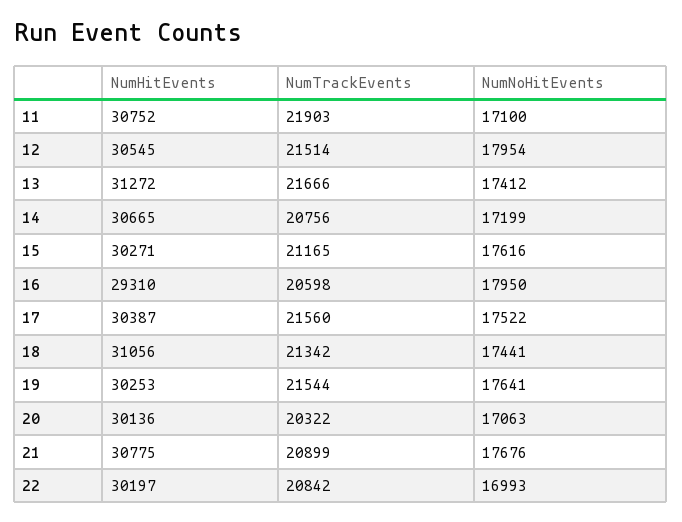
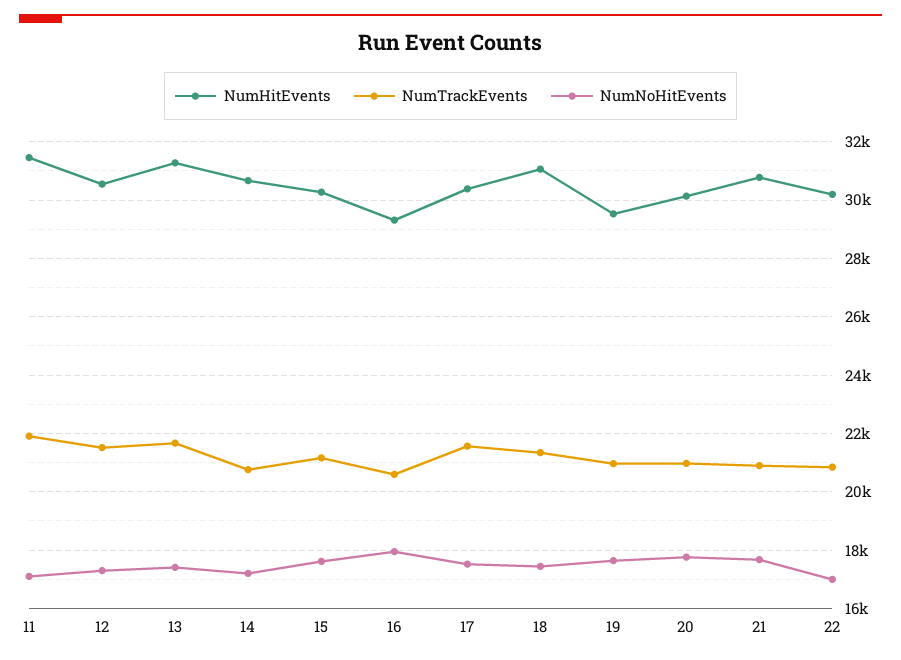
  {
    "NumHitEvents": {
-     "11": 30752,
+     "11": 31500,
      "12": 30545,
      "13": 31272,
      "14": 30665,
      "15": 30271,
      "16": 29310,
      "17": 30387,
      "18": 31056,
-     "19": 30253,
+     "19": 29500,
      "20": 30136,
      "21": 30775,
      "22": 30197
    },
    "NumTrackEvents": {
      "11": 21903,
      "12": 21514,
      "13": 21666,
      "14": 20756,
      "15": 21165,
      "16": 20598,
      "17": 21560,
      "18": 21342,
-     "19": 21544,
+     "19": 21000,
-     "20": 20322,
+     "20": 21000,
      "21": 20899,
      "22": 20842
    },
    "NumNoHitEvents": {
      "11": 17100,
-     "12": 17954,
+     "12": 17250,
      "13": 17412,
      "14": 17199,
      "15": 17616,
      "16": 17950,
      "17": 17522,
      "18": 17441,
      "19": 17641,
-     "20": 17063,
+     "20": 17750,
      "21": 17676,
      "22": 16993
    }
  }

